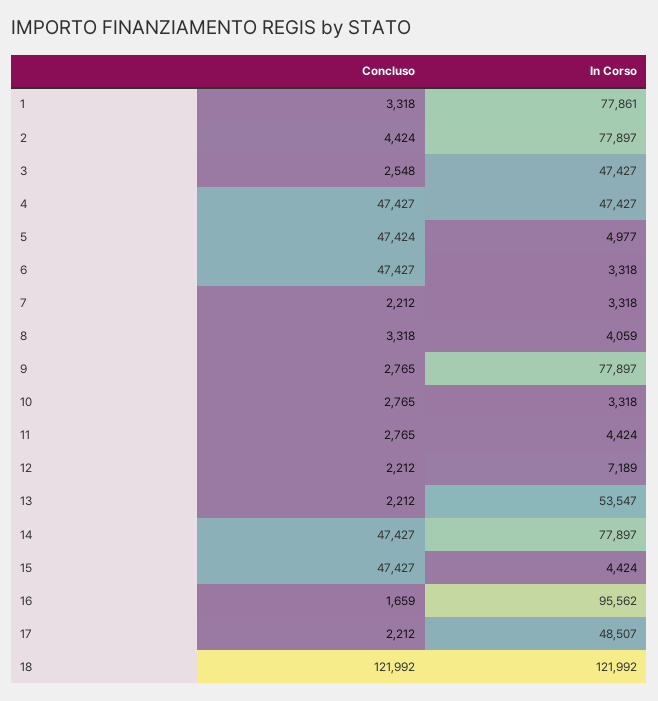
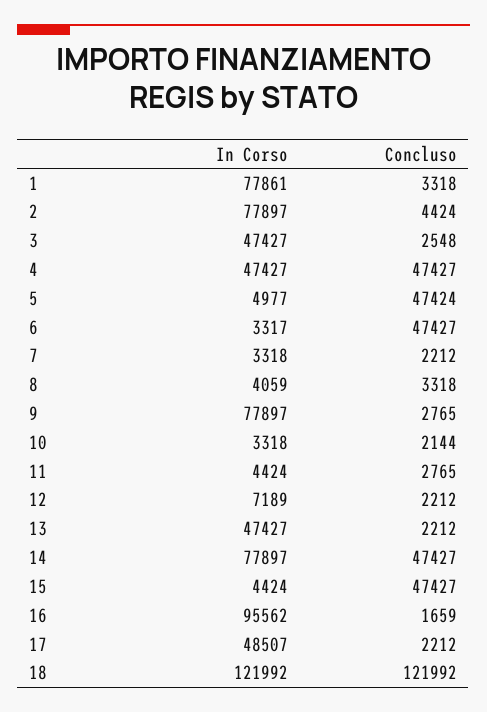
  {
    "Concluso": {
      "1": 3318,
      "2": 4424,
      "3": 2548,
      "4": 47427,
      "5": 47424,
      "6": 47427,
      "7": 2212,
      "8": 3318,
      "9": 2765,
-     "10": 2765,
+     "10": 2144,
      "11": 2765,
      "12": 2212,
      "13": 2212,
      "14": 47427,
      "15": 47427,
      "16": 1659,
      "17": 2212,
      "18": 121992
    },
    "In Corso": {
      "1": 77861,
      "2": 77897,
      "3": 47427,
      "4": 47427,
      "5": 4977,
-     "6": 3318,
+     "6": 3317,
      "7": 3318,
      "8": 4059,
      "9": 77897,
      "10": 3318,
      "11": 4424,
      "12": 7189,
-     "13": 53547,
+     "13": 47427,
      "14": 77897,
      "15": 4424,
      "16": 95562,
      "17": 48507,
      "18": 121992
    }
  }

